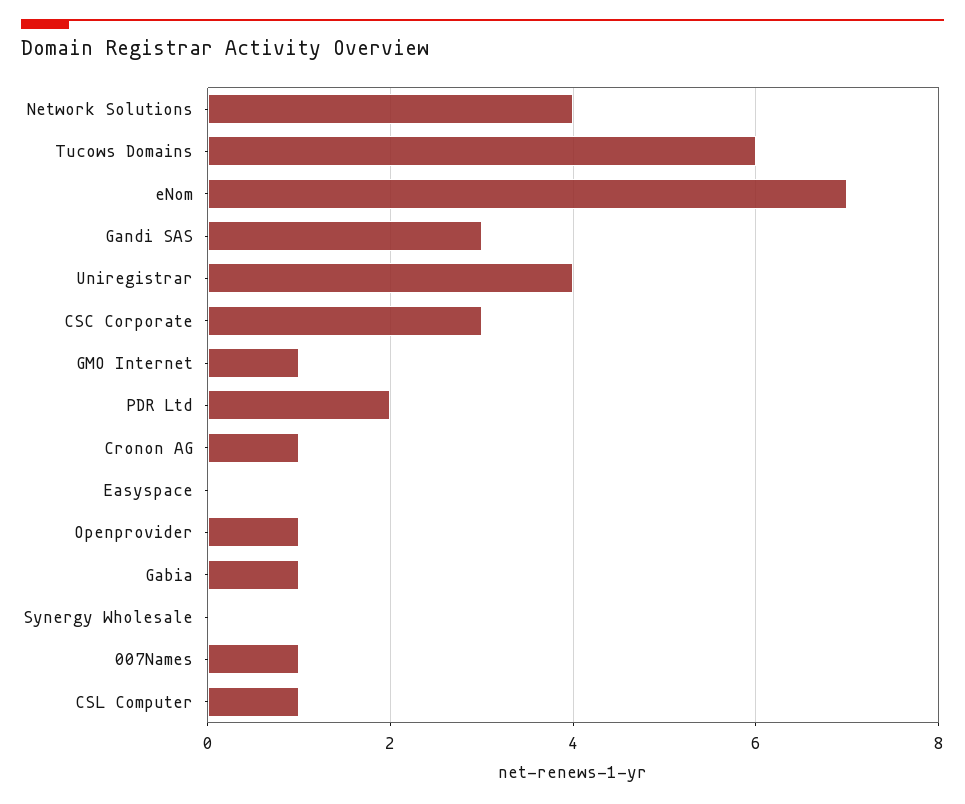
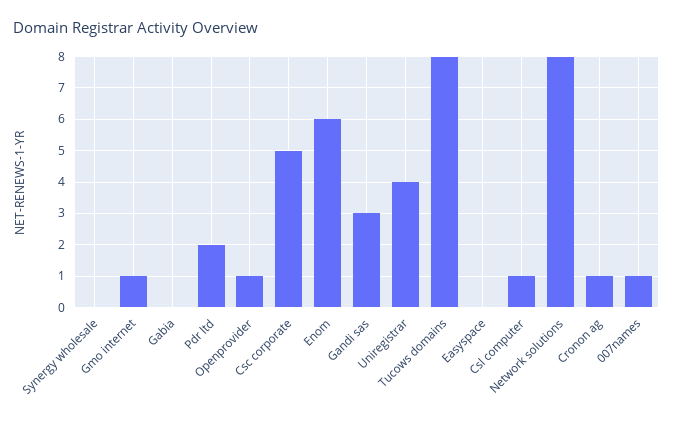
  {
-   "Network Solutions": 4,
+   "Network Solutions": 8,
-   "Tucows Domains": 6,
+   "Tucows Domains": 8,
-   "eNom": 7,
+   "eNom": 6,
    "Gandi SAS": 3,
    "Uniregistrar": 4,
-   "CSC Corporate": 3,
+   "CSC Corporate": 5,
    "GMO Internet": 1,
    "PDR Ltd": 2,
    "Cronon AG": 1,
    "Easyspace": 0,
    "Openprovider": 1,
-   "Gabia": 1,
+   "Gabia": 0,
    "Synergy Wholesale": 0,
    "007Names": 1,
    "CSL Computer": 1
  }

